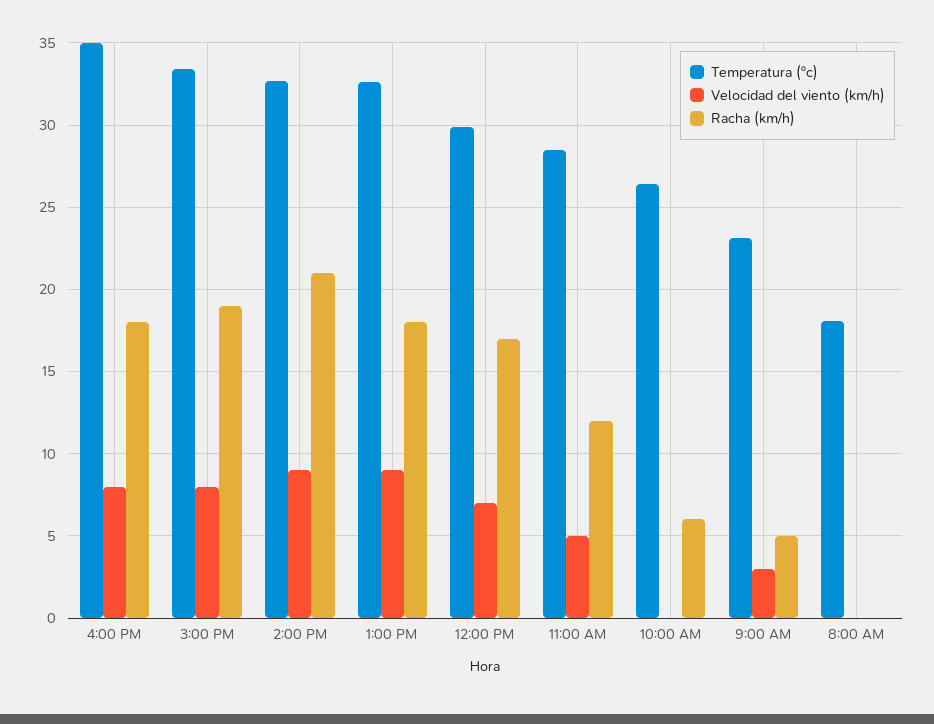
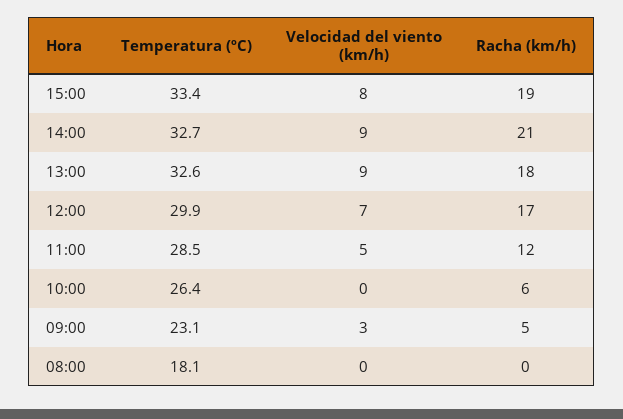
  {
    "Temperatura (ºc)": {
-     "4:00 PM": 35,
      "3:00 PM": 33.4,
      "2:00 PM": 32.7,
      "1:00 PM": 32.6,
      "12:00 PM": 29.9,
      "11:00 AM": 28.5,
      "10:00 AM": 26.4,
      "9:00 AM": 23.1,
      "8:00 AM": 18.1
    },
    "Velocidad del viento (km/h)": {
-     "4:00 PM": 8,
      "3:00 PM": 8,
      "2:00 PM": 9,
      "1:00 PM": 9,
      "12:00 PM": 7,
      "11:00 AM": 5,
      "10:00 AM": 0,
      "9:00 AM": 3,
      "8:00 AM": 0
    },
    "Racha (km/h)": {
-     "4:00 PM": 18,
      "3:00 PM": 19,
      "2:00 PM": 21,
      "1:00 PM": 18,
      "12:00 PM": 17,
      "11:00 AM": 12,
      "10:00 AM": 6,
      "9:00 AM": 5,
      "8:00 AM": 0
    }
  }

